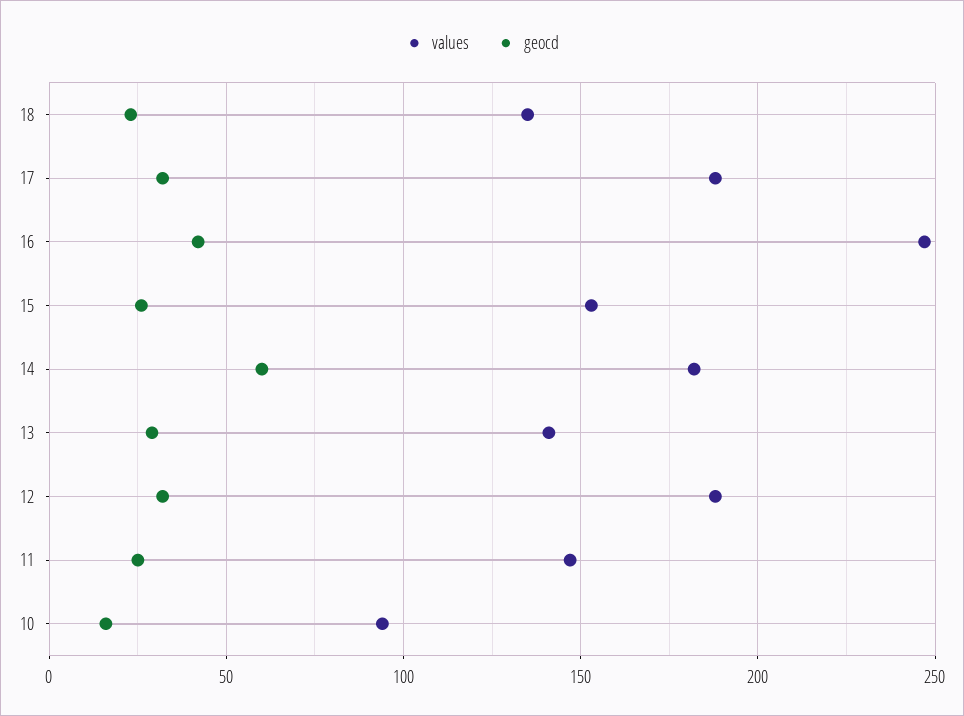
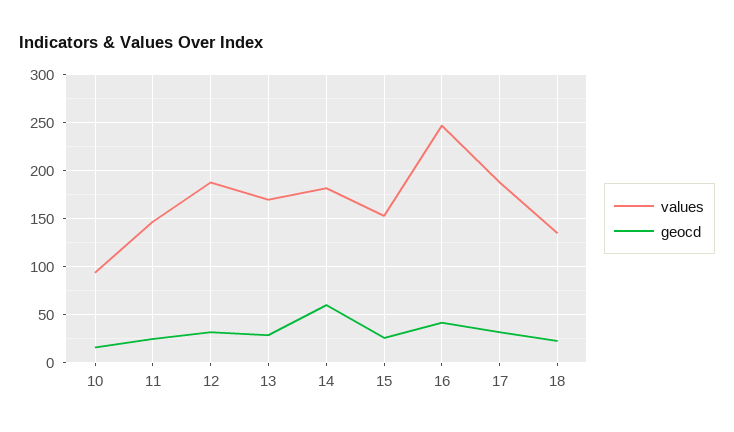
  {
    "values": {
      "18": 135,
      "17": 190,
      "16": 245,
      "15": 155,
      "14": 180,
-     "13": 140,
+     "13": 170,
      "12": 190,
      "11": 145,
      "10": 95
    },
    "geocd": {
      "18": 25,
      "17": 30,
      "16": 40,
      "15": 25,
      "14": 60,
      "13": 30,
      "12": 30,
      "11": 25,
      "10": 15
    }
  }

